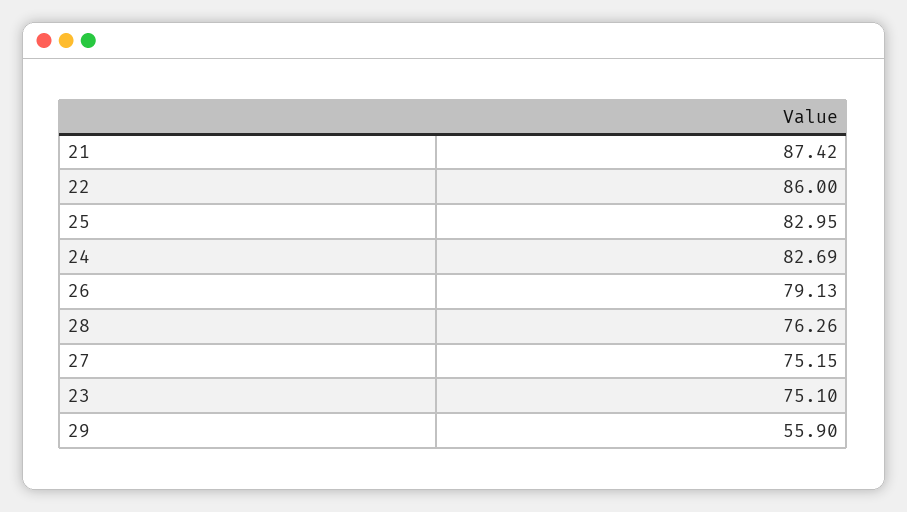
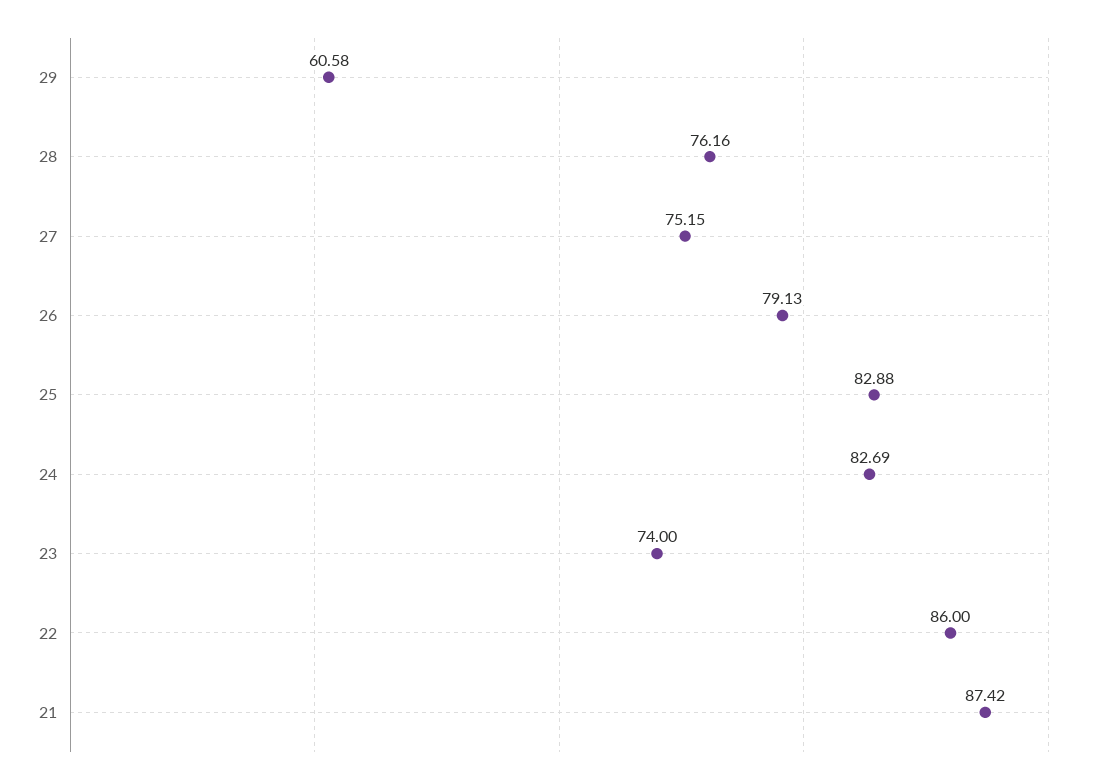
  {
    "21": 87.42,
    "22": 86,
-   "25": 82.95,
+   "25": 82.88,
    "24": 82.69,
    "26": 79.13,
-   "28": 76.26,
+   "28": 76.16,
    "27": 75.15,
-   "23": 75.1,
+   "23": 74,
-   "29": 55.9
+   "29": 60.58
  }

